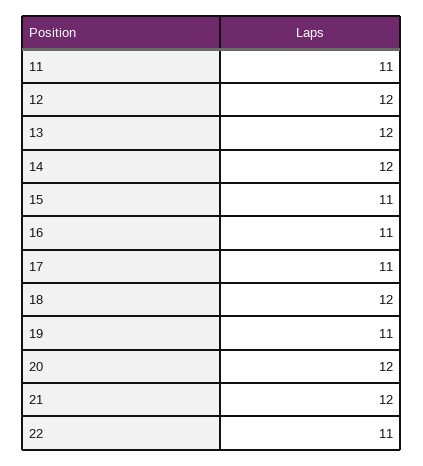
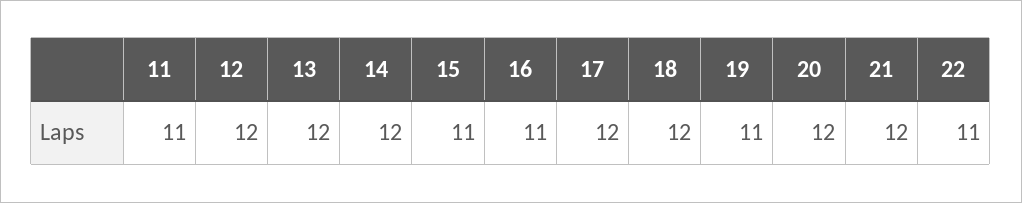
  {
    "11": 11,
    "12": 12,
    "13": 12,
    "14": 12,
    "15": 11,
    "16": 11,
-   "17": 11,
+   "17": 12,
    "18": 12,
    "19": 11,
    "20": 12,
    "21": 12,
    "22": 11
  }

